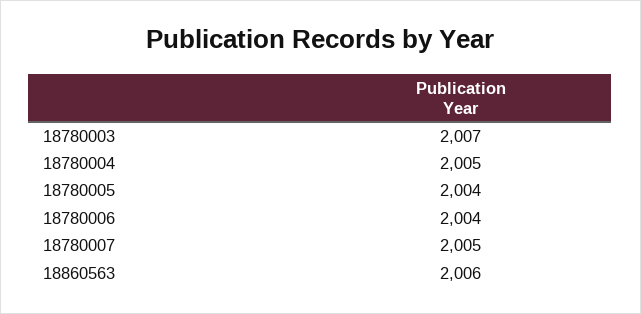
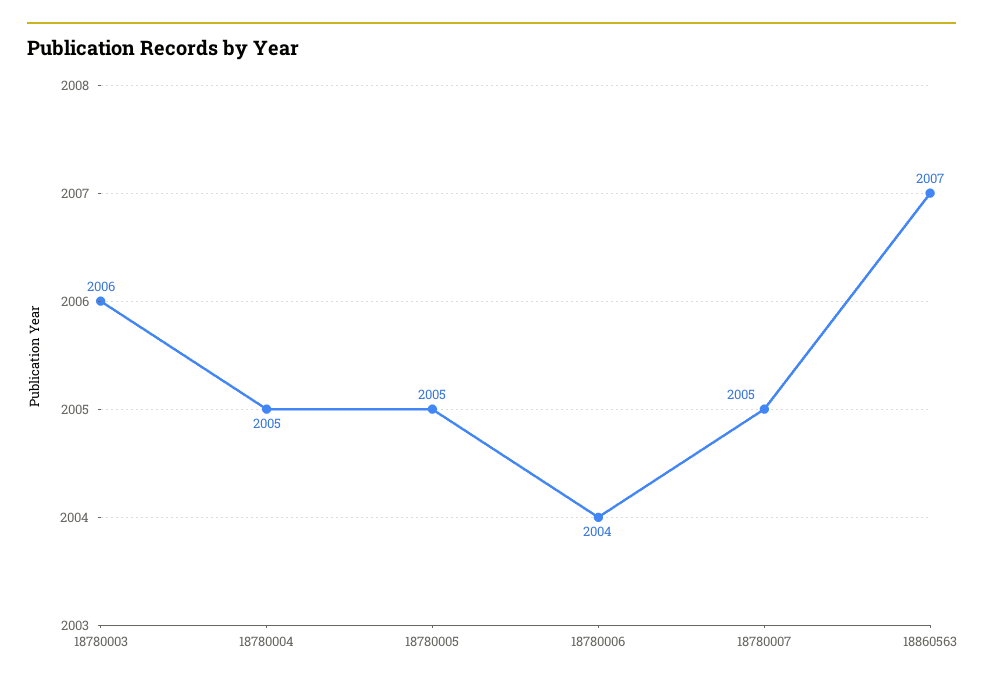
  {
-   "18780003": 2007,
+   "18780003": 2006,
    "18780004": 2005,
-   "18780005": 2004,
+   "18780005": 2005,
    "18780006": 2004,
    "18780007": 2005,
-   "18860563": 2006
+   "18860563": 2007
  }

